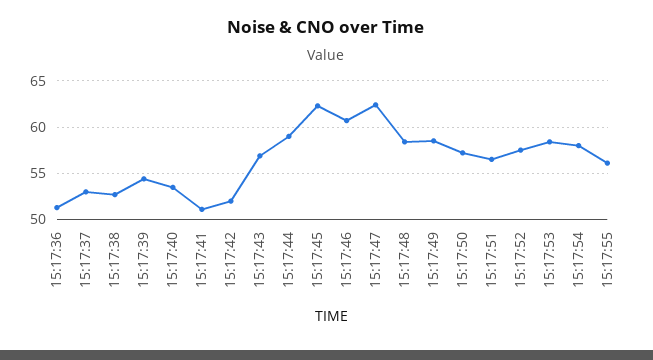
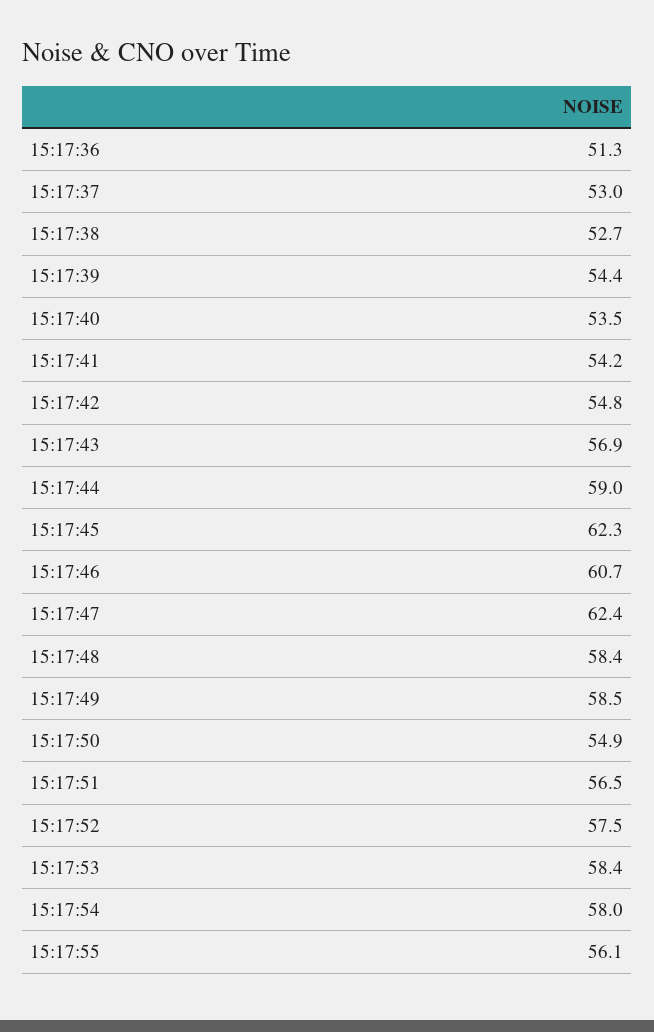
  {
    "15:17:36": 51.3,
    "15:17:37": 53,
    "15:17:38": 52.7,
    "15:17:39": 54.4,
    "15:17:40": 53.5,
-   "15:17:41": 51,
+   "15:17:41": 54.2,
-   "15:17:42": 52,
+   "15:17:42": 54.8,
    "15:17:43": 56.9,
    "15:17:44": 59,
    "15:17:45": 62.3,
    "15:17:46": 60.7,
    "15:17:47": 62.4,
    "15:17:48": 58.4,
    "15:17:49": 58.5,
-   "15:17:50": 57,
+   "15:17:50": 54.9,
    "15:17:51": 56.5,
    "15:17:52": 57.5,
    "15:17:53": 58.4,
    "15:17:54": 58,
    "15:17:55": 56.1
  }

